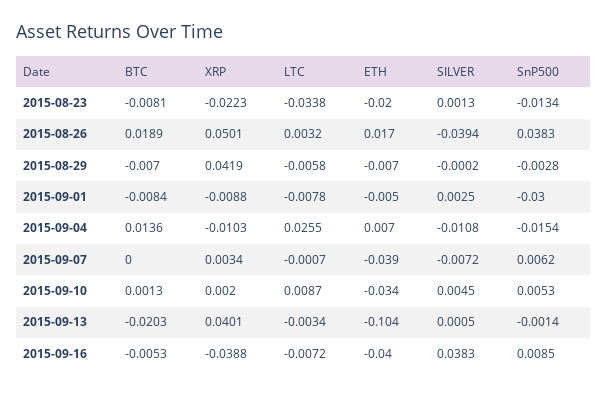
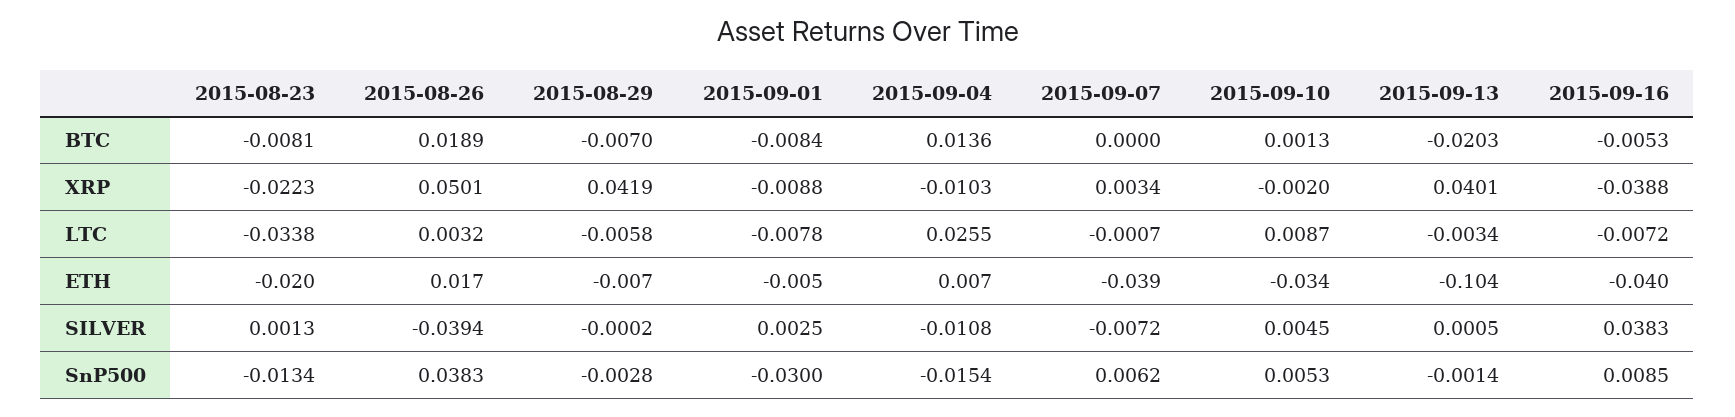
  {
    "BTC": {
      "2015-08-23": -0.0081,
      "2015-08-26": 0.0189,
      "2015-08-29": -0.007,
      "2015-09-01": -0.0084,
      "2015-09-04": 0.0136,
      "2015-09-07": 0,
      "2015-09-10": 0.0013,
      "2015-09-13": -0.0203,
      "2015-09-16": -0.0053
    },
    "XRP": {
      "2015-08-23": -0.0223,
      "2015-08-26": 0.0501,
      "2015-08-29": 0.0419,
      "2015-09-01": -0.0088,
      "2015-09-04": -0.0103,
      "2015-09-07": 0.0034,
-     "2015-09-10": 0.002,
+     "2015-09-10": -0.002,
      "2015-09-13": 0.0401,
      "2015-09-16": -0.0388
    },
    "LTC": {
      "2015-08-23": -0.0338,
      "2015-08-26": 0.0032,
      "2015-08-29": -0.0058,
      "2015-09-01": -0.0078,
      "2015-09-04": 0.0255,
      "2015-09-07": -0.0007,
      "2015-09-10": 0.0087,
      "2015-09-13": -0.0034,
      "2015-09-16": -0.0072
    },
    "ETH": {
      "2015-08-23": -0.02,
      "2015-08-26": 0.017,
      "2015-08-29": -0.007,
      "2015-09-01": -0.005,
      "2015-09-04": 0.007,
      "2015-09-07": -0.039,
      "2015-09-10": -0.034,
      "2015-09-13": -0.104,
      "2015-09-16": -0.04
    },
    "SILVER": {
      "2015-08-23": 0.0013,
      "2015-08-26": -0.0394,
      "2015-08-29": -0.0002,
      "2015-09-01": 0.0025,
      "2015-09-04": -0.0108,
      "2015-09-07": -0.0072,
      "2015-09-10": 0.0045,
      "2015-09-13": 0.0005,
      "2015-09-16": 0.0383
    },
    "SnP500": {
      "2015-08-23": -0.0134,
      "2015-08-26": 0.0383,
      "2015-08-29": -0.0028,
      "2015-09-01": -0.03,
      "2015-09-04": -0.0154,
      "2015-09-07": 0.0062,
      "2015-09-10": 0.0053,
      "2015-09-13": -0.0014,
      "2015-09-16": 0.0085
    }
  }

